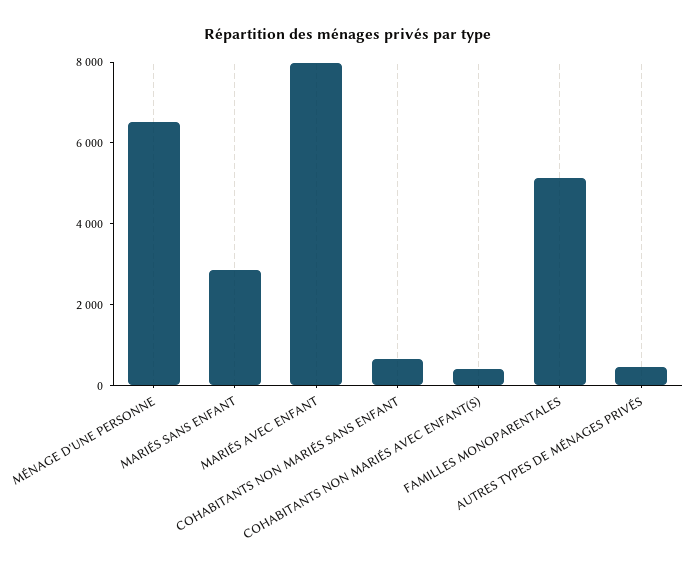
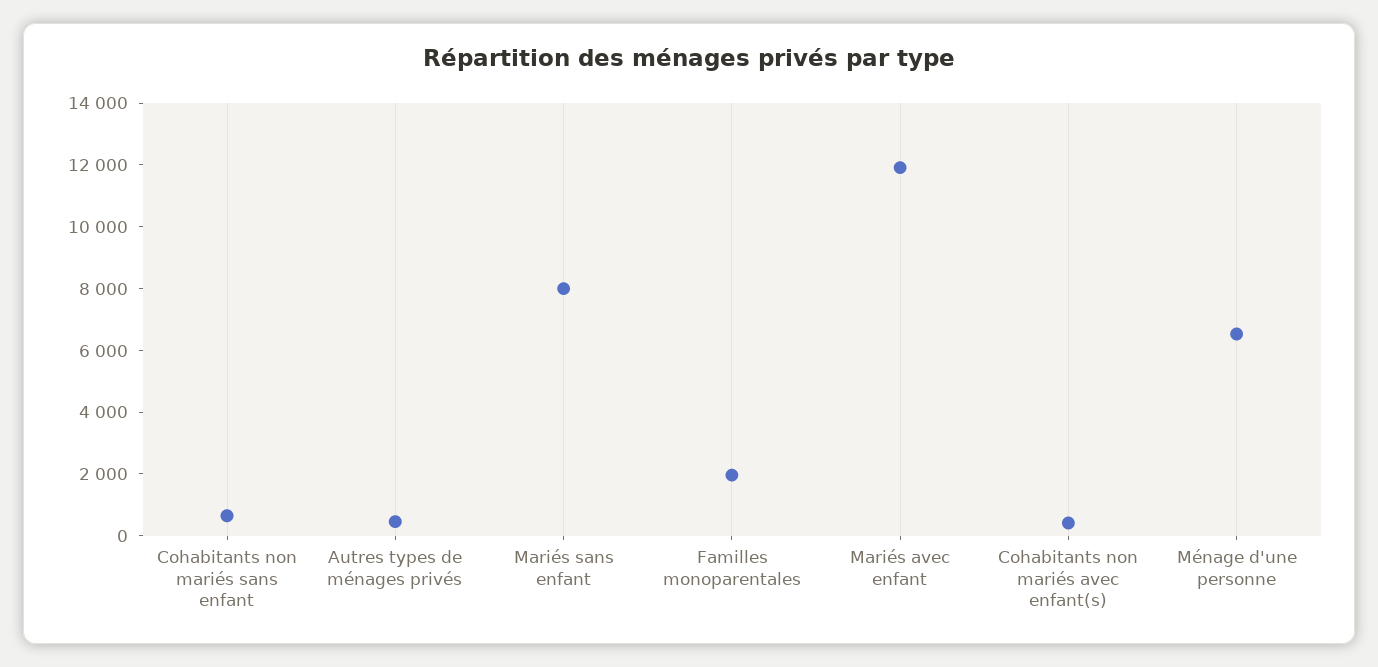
  {
    "MÉNAGE D'UNE PERSONNE": 6500,
-   "MARIÉS SANS ENFANT": 3000,
+   "MARIÉS SANS ENFANT": 8000,
-   "MARIÉS AVEC ENFANT": 8000,
+   "MARIÉS AVEC ENFANT": 12000,
    "COHABITANTS NON MARIÉS SANS ENFANT": 500,
    "COHABITANTS NON MARIÉS AVEC ENFANT(S)": 500,
-   "FAMILLES MONOPARENTALES": 5000,
+   "FAMILLES MONOPARENTALES": 2000,
    "AUTRES TYPES DE MÉNAGES PRIVÉS": 500
  }

